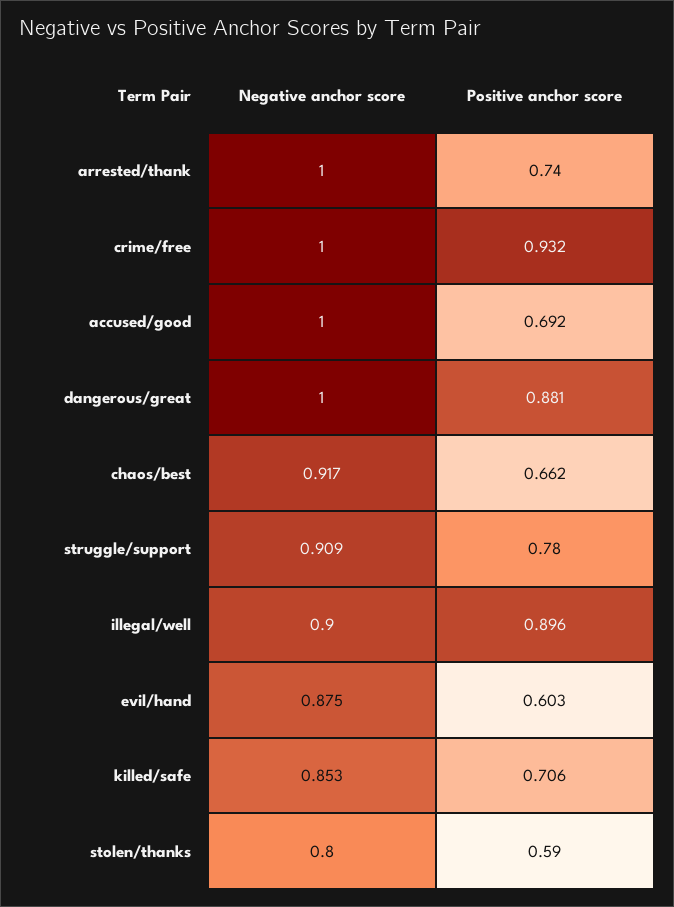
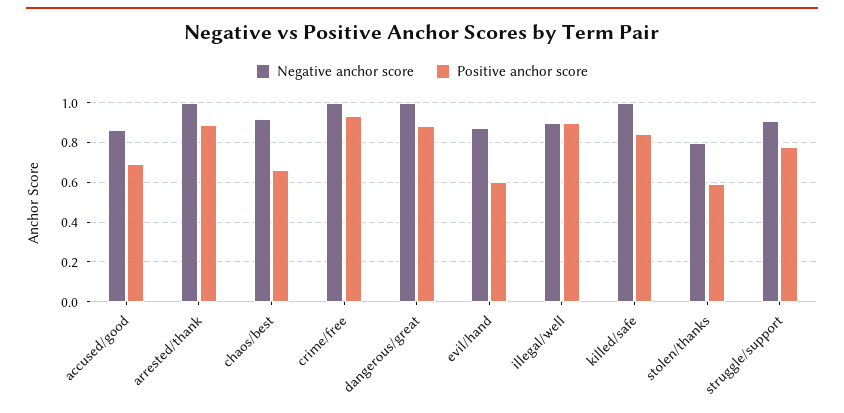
  {
    "Negative anchor score": {
      "arrested/thank": 1,
      "crime/free": 1,
-     "accused/good": 1,
+     "accused/good": 0.85,
      "dangerous/great": 1,
      "chaos/best": 0.917,
      "struggle/support": 0.909,
      "illegal/well": 0.9,
      "evil/hand": 0.875,
-     "killed/safe": 0.853,
+     "killed/safe": 1,
      "stolen/thanks": 0.8
    },
    "Positive anchor score": {
-     "arrested/thank": 0.74,
+     "arrested/thank": 0.9,
      "crime/free": 0.932,
      "accused/good": 0.692,
      "dangerous/great": 0.881,
      "chaos/best": 0.662,
      "struggle/support": 0.78,
      "illegal/well": 0.896,
      "evil/hand": 0.603,
-     "killed/safe": 0.706,
+     "killed/safe": 0.85,
      "stolen/thanks": 0.59
    }
  }

